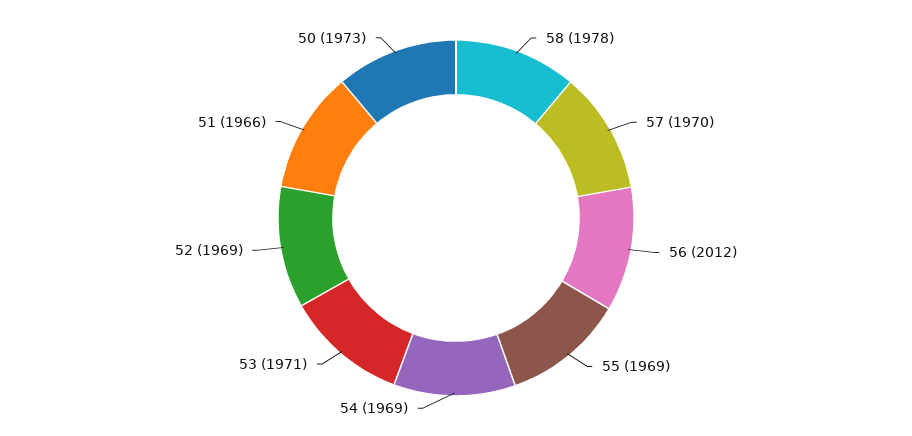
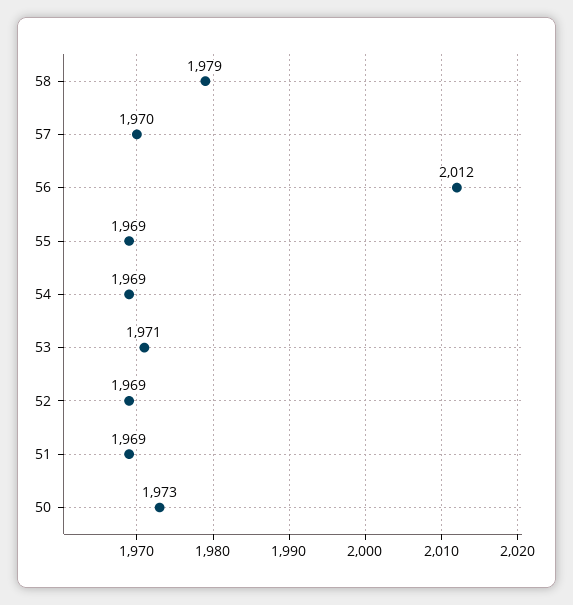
  {
-   "58": 1978,
+   "58": 1979,
    "57": 1970,
    "56": 2012,
    "55": 1969,
    "54": 1969,
    "53": 1971,
    "52": 1969,
-   "51": 1966,
+   "51": 1969,
    "50": 1973
  }

